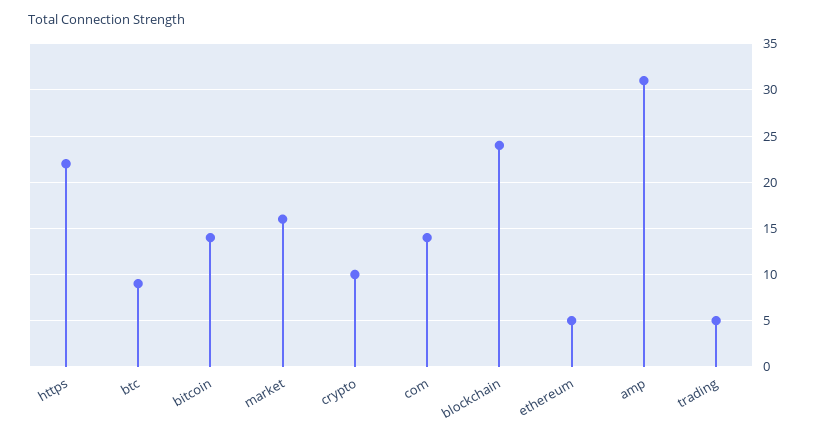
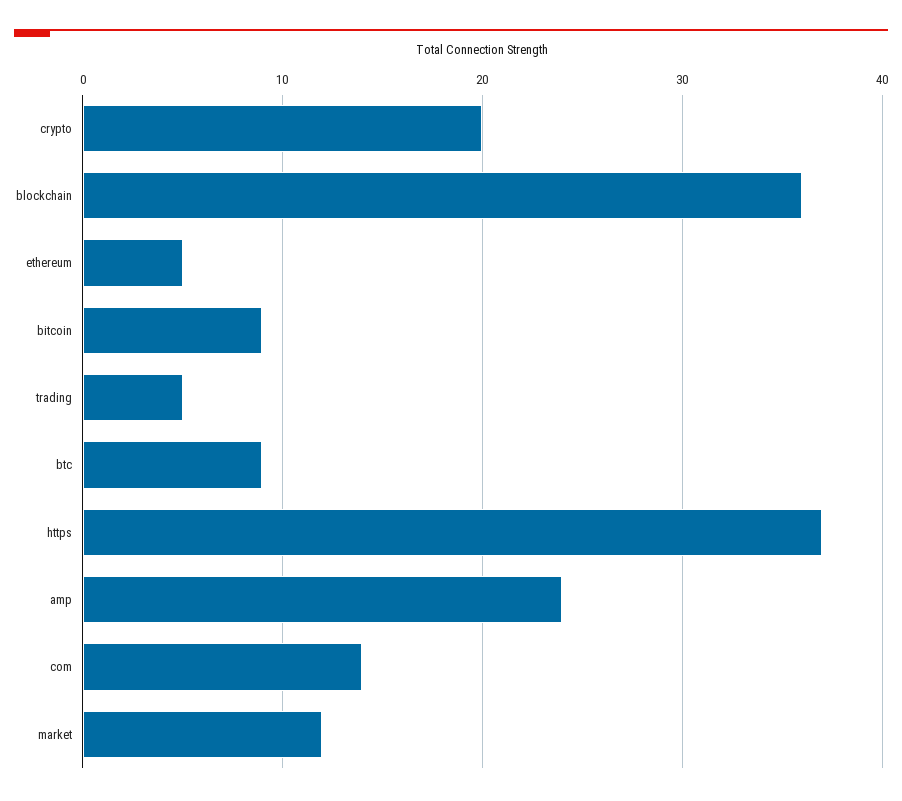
  {
-   "https": 22,
+   "https": 37,
    "btc": 9,
-   "bitcoin": 14,
+   "bitcoin": 9,
-   "market": 16,
+   "market": 12,
-   "crypto": 10,
+   "crypto": 20,
    "com": 14,
-   "blockchain": 24,
+   "blockchain": 36,
    "ethereum": 5,
-   "amp": 31,
+   "amp": 24,
    "trading": 5
  }

